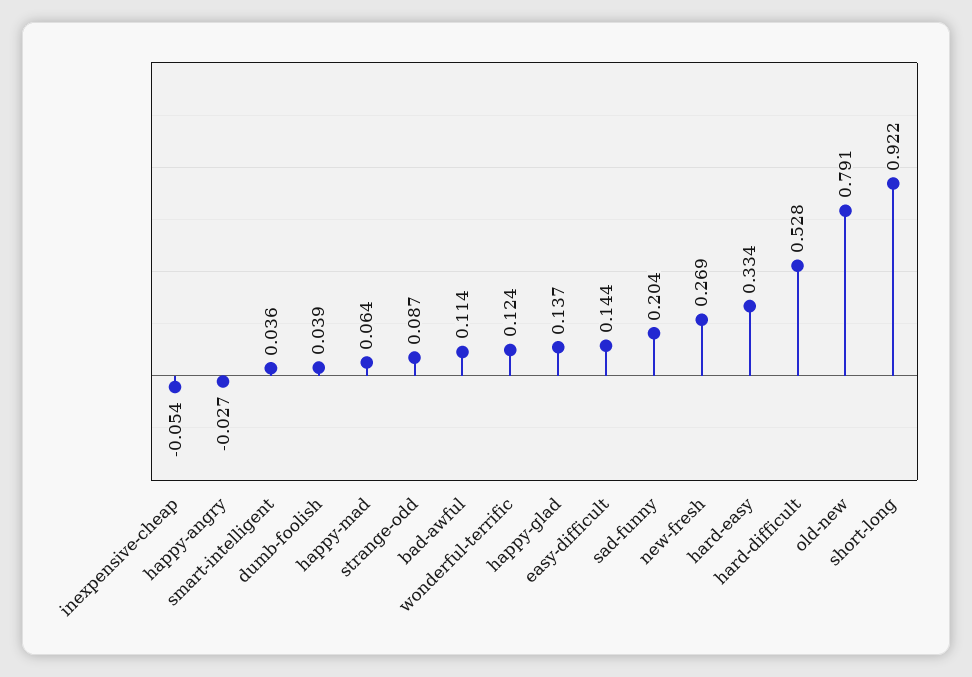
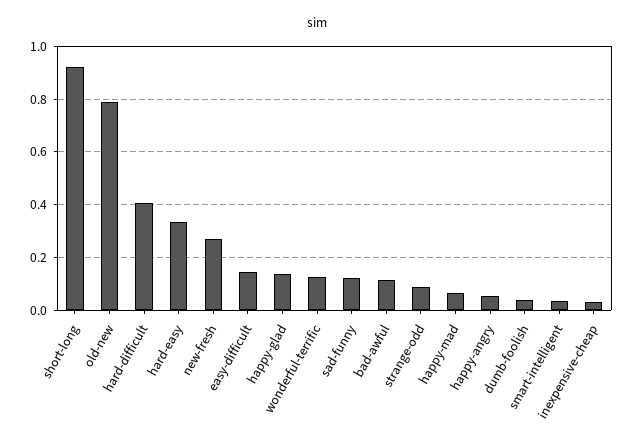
  {
-   "inexpensive-cheap": -0.054,
+   "inexpensive-cheap": 0.025,
-   "happy-angry": -0.027,
+   "happy-angry": 0.05,
    "smart-intelligent": 0.036,
    "dumb-foolish": 0.039,
    "happy-mad": 0.064,
    "strange-odd": 0.087,
    "bad-awful": 0.114,
    "wonderful-terrific": 0.124,
    "happy-glad": 0.137,
    "easy-difficult": 0.144,
-   "sad-funny": 0.204,
+   "sad-funny": 0.125,
    "new-fresh": 0.269,
    "hard-easy": 0.334,
-   "hard-difficult": 0.528,
+   "hard-difficult": 0.4,
    "old-new": 0.791,
    "short-long": 0.922
  }

